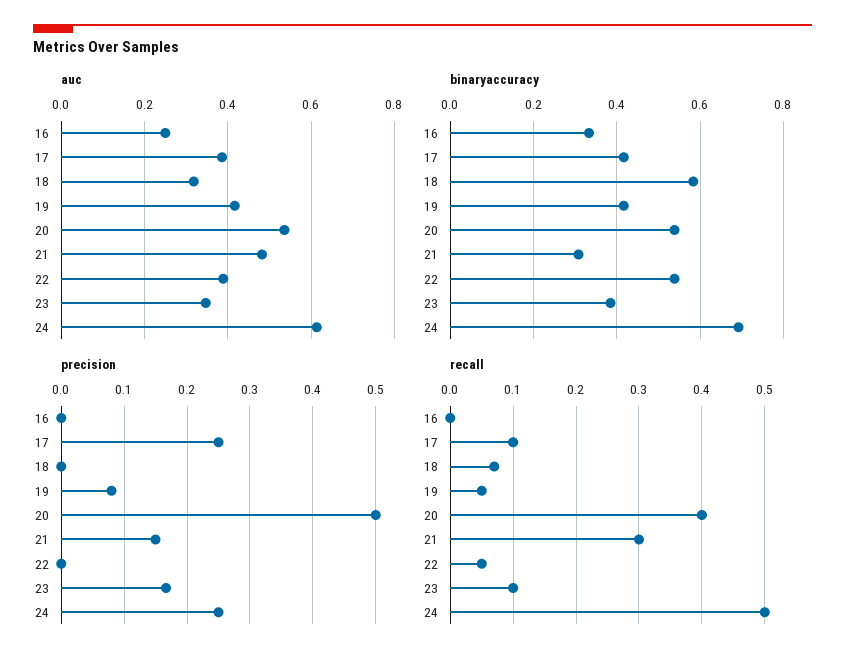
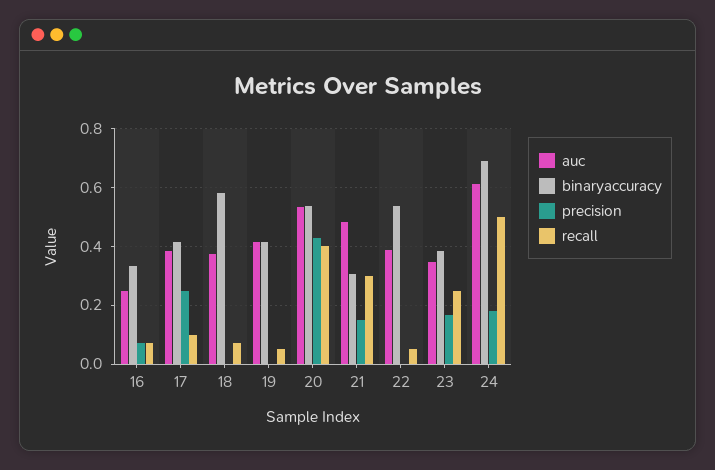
  {
    "auc": {
      "16": 0.26,
      "17": 0.38,
-     "18": 0.32,
+     "18": 0.375,
      "19": 0.42,
      "20": 0.54,
      "21": 0.48,
      "22": 0.38,
      "23": 0.34,
      "24": 0.62
    },
    "binaryaccuracy": {
      "16": 0.34,
      "17": 0.42,
      "18": 0.58,
      "19": 0.42,
      "20": 0.54,
      "21": 0.3,
      "22": 0.54,
      "23": 0.38,
      "24": 0.7
    },
    "precision": {
-     "16": 0,
+     "16": 0.075,
      "17": 0.25,
      "18": 0,
-     "19": 0.08,
+     "19": 0,
-     "20": 0.5,
+     "20": 0.425,
      "21": 0.15,
      "22": 0,
      "23": 0.17,
-     "24": 0.25
+     "24": 0.175
    },
    "recall": {
-     "16": 0,
+     "16": 0.075,
      "17": 0.1,
      "18": 0.07,
      "19": 0.05,
      "20": 0.4,
      "21": 0.3,
      "22": 0.05,
-     "23": 0.1,
+     "23": 0.25,
      "24": 0.5
    }
  }

